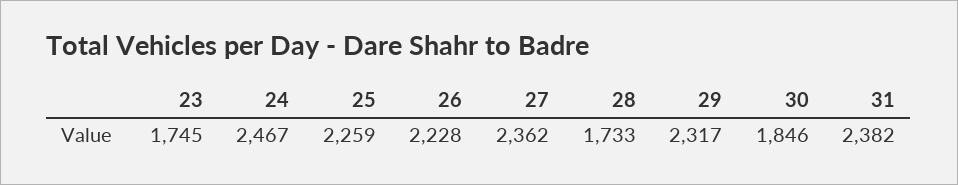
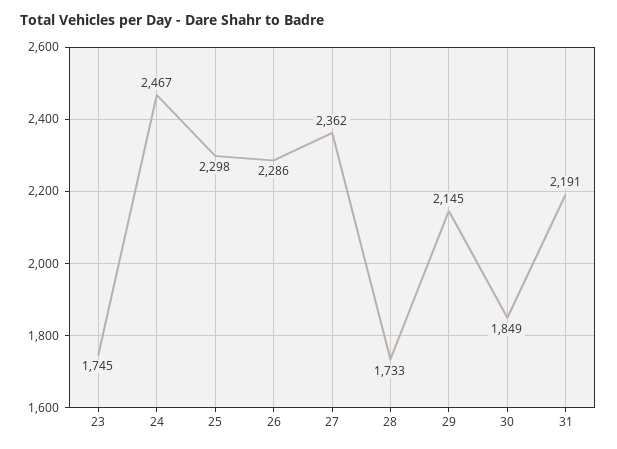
  {
    "23": 1745,
    "24": 2467,
-   "25": 2259,
+   "25": 2298,
-   "26": 2228,
+   "26": 2286,
    "27": 2362,
    "28": 1733,
-   "29": 2317,
+   "29": 2145,
-   "30": 1846,
+   "30": 1849,
-   "31": 2382
+   "31": 2191
  }

